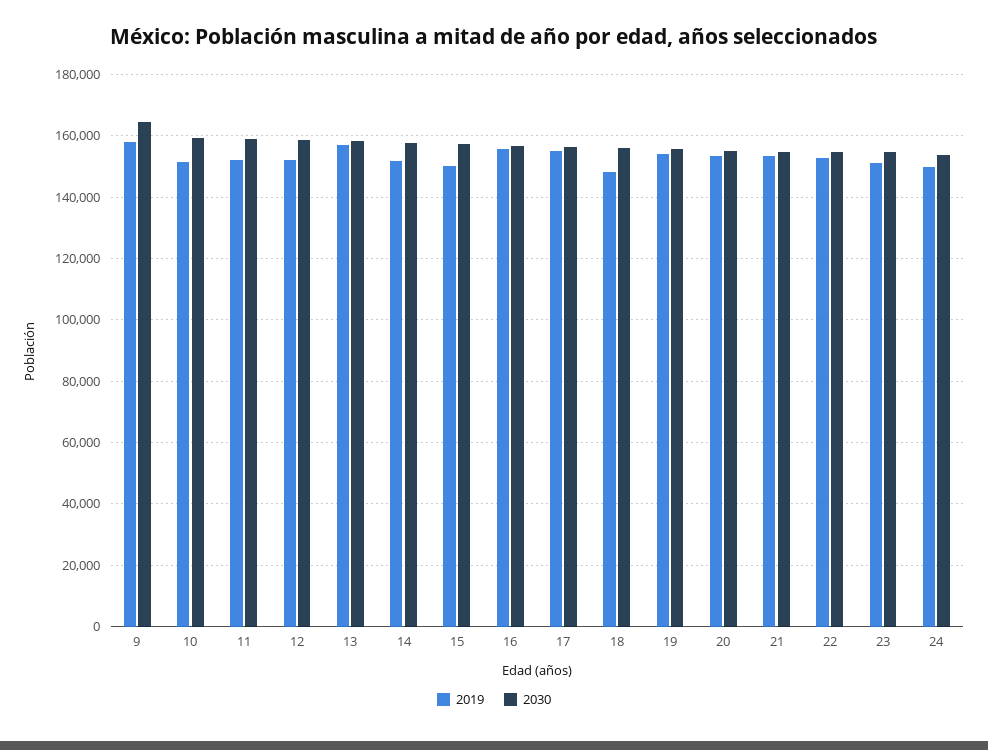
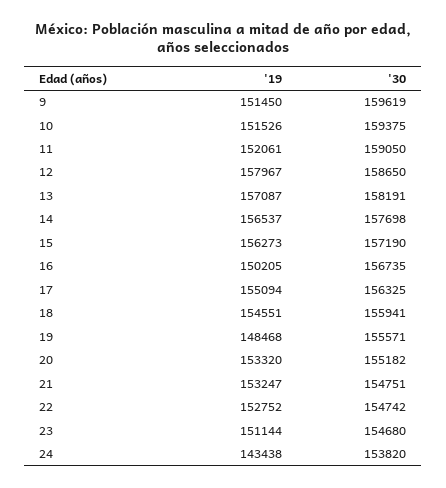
  {
    "2019": {
-     "9": 158000,
+     "9": 151450,
      "10": 151526,
      "11": 152061,
-     "12": 152000,
+     "12": 157967,
      "13": 157087,
-     "14": 152000,
+     "14": 156537,
-     "15": 150000,
+     "15": 156273,
-     "16": 156000,
+     "16": 150205,
      "17": 155094,
-     "18": 148000,
+     "18": 154551,
-     "19": 154000,
+     "19": 148468,
      "20": 153320,
      "21": 153247,
      "22": 152752,
      "23": 151144,
-     "24": 150000
+     "24": 143438
    },
    "2030": {
-     "9": 164000,
+     "9": 159619,
      "10": 159375,
      "11": 159050,
      "12": 158650,
      "13": 158191,
      "14": 157698,
      "15": 157190,
      "16": 156735,
      "17": 156325,
      "18": 155941,
      "19": 155571,
      "20": 155182,
      "21": 154751,
      "22": 154742,
      "23": 154680,
      "24": 153820
    }
  }

